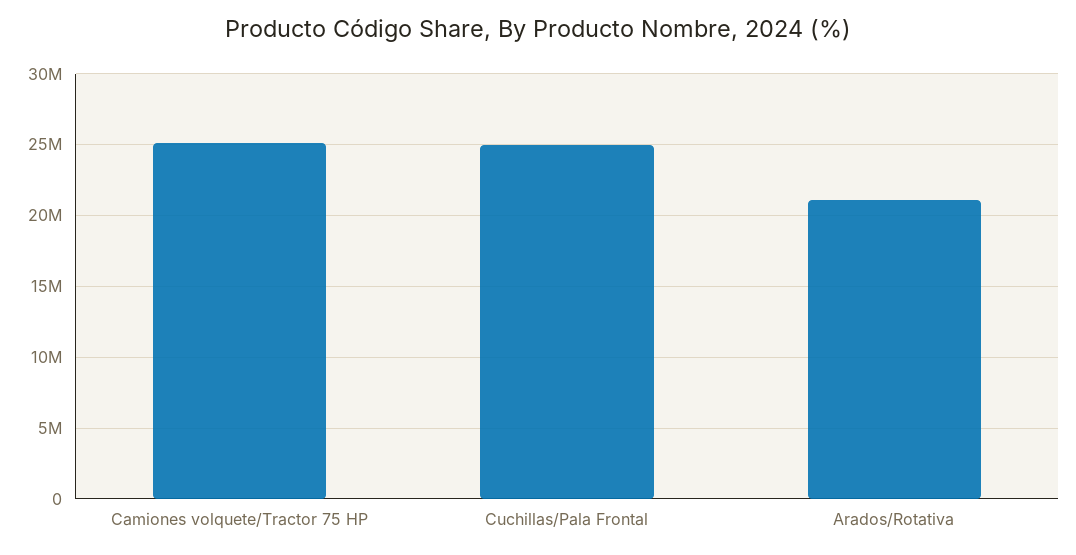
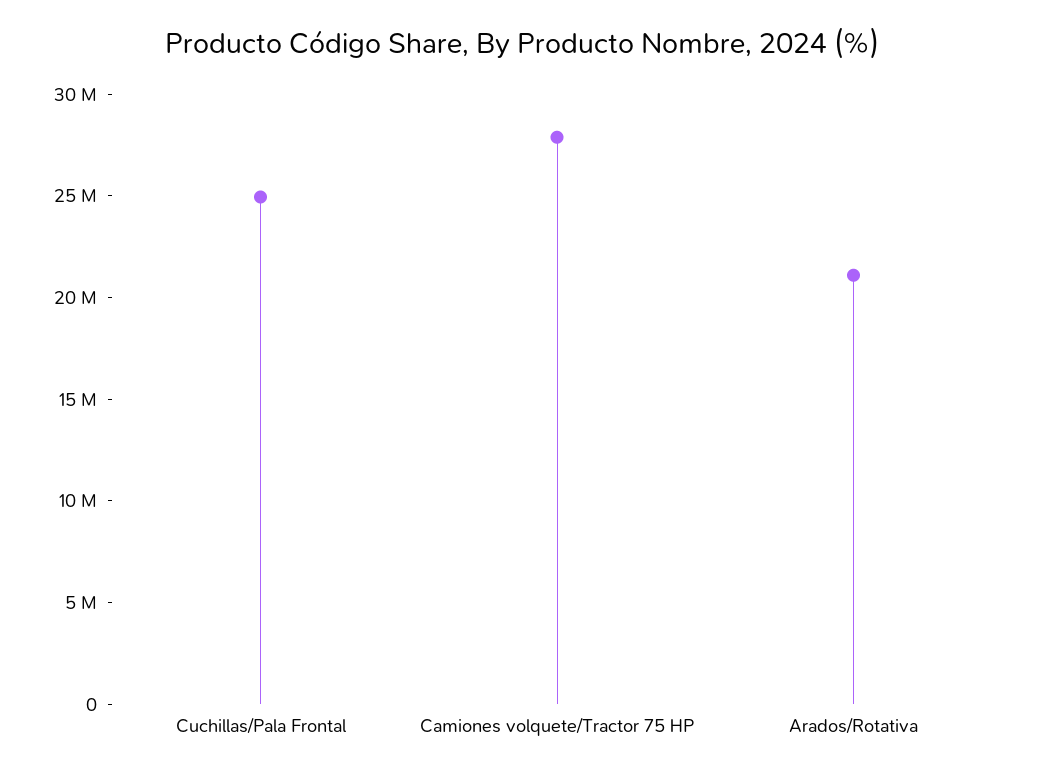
  {
-   "Camiones volquete/Tractor 75 HP": 25000000,
+   "Camiones volquete/Tractor 75 HP": 28000000,
    "Cuchillas/Pala Frontal": 25000000,
    "Arados/Rotativa": 21000000
  }

